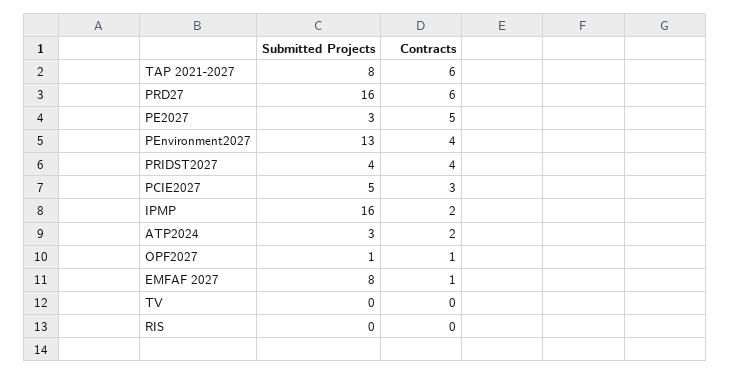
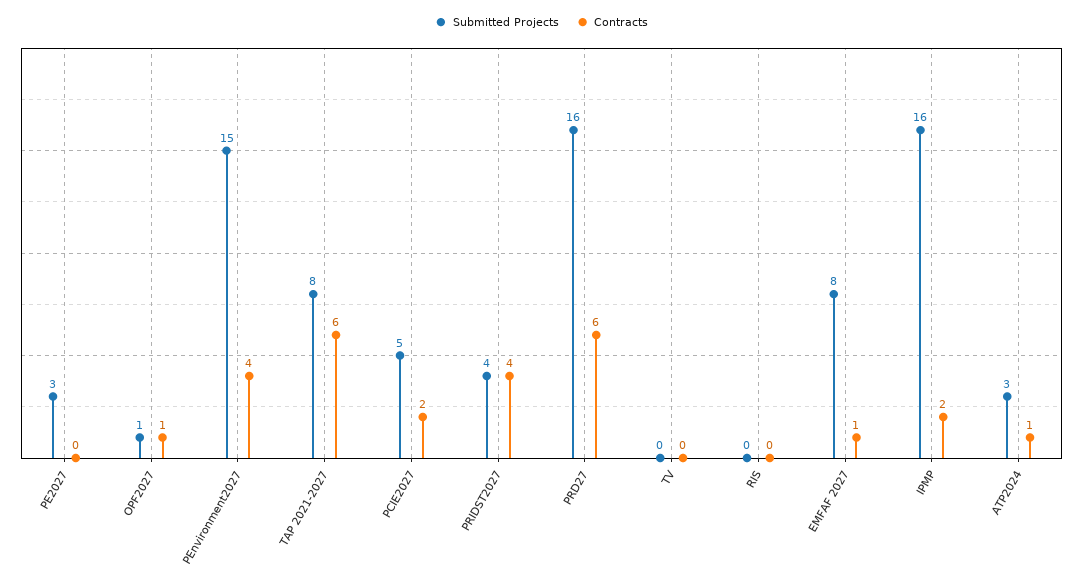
  {
    "Submitted Projects": {
      "TAP 2021-2027": 8,
      "PRD27": 16,
      "PE2027": 3,
-     "PEnvironment2027": 13,
+     "PEnvironment2027": 15,
      "PRIDST2027": 4,
      "PCIE2027": 5,
      "IPMP": 16,
      "ATP2024": 3,
      "OPF2027": 1,
      "EMFAF 2027": 8,
      "TV": 0,
      "RIS": 0
    },
    "Contracts": {
      "TAP 2021-2027": 6,
      "PRD27": 6,
-     "PE2027": 5,
+     "PE2027": 0,
      "PEnvironment2027": 4,
      "PRIDST2027": 4,
-     "PCIE2027": 3,
+     "PCIE2027": 2,
      "IPMP": 2,
-     "ATP2024": 2,
+     "ATP2024": 1,
      "OPF2027": 1,
      "EMFAF 2027": 1,
      "TV": 0,
      "RIS": 0
    }
  }

